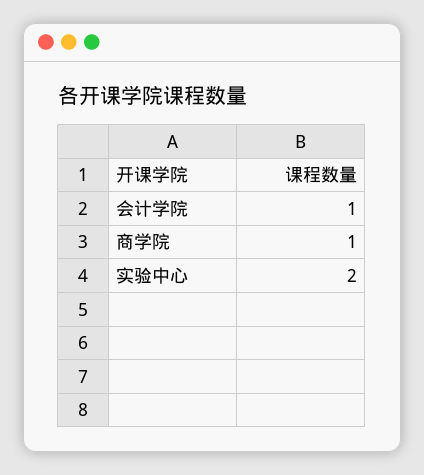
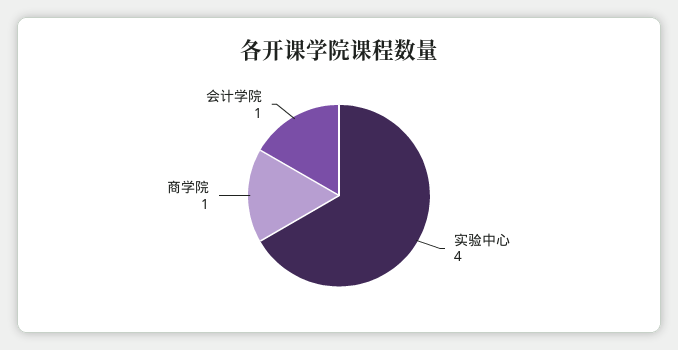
  {
    "会计学院": 1,
    "商学院": 1,
-   "实验中心": 2
+   "实验中心": 4
  }

